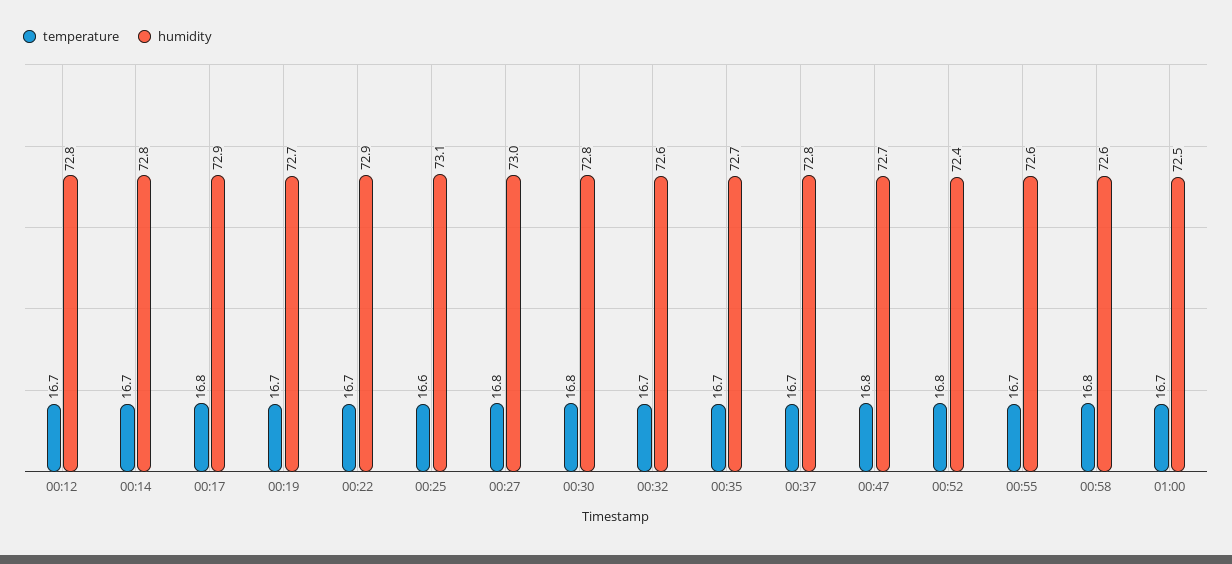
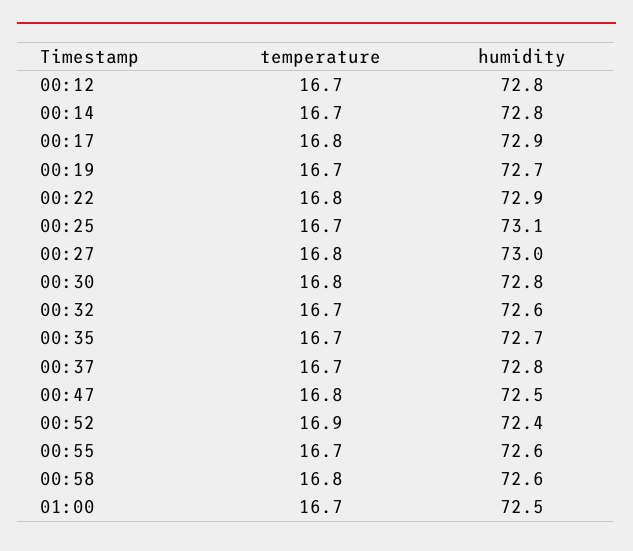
  {
    "temperature": {
      "00:12": 16.7,
      "00:14": 16.7,
      "00:17": 16.8,
      "00:19": 16.7,
-     "00:22": 16.7,
+     "00:22": 16.8,
-     "00:25": 16.6,
+     "00:25": 16.7,
      "00:27": 16.8,
      "00:30": 16.8,
      "00:32": 16.7,
      "00:35": 16.7,
      "00:37": 16.7,
      "00:47": 16.8,
-     "00:52": 16.8,
+     "00:52": 16.9,
      "00:55": 16.7,
      "00:58": 16.8,
      "01:00": 16.7
    },
    "humidity": {
      "00:12": 72.8,
      "00:14": 72.8,
      "00:17": 72.9,
      "00:19": 72.7,
      "00:22": 72.9,
      "00:25": 73.1,
      "00:27": 73,
      "00:30": 72.8,
      "00:32": 72.6,
      "00:35": 72.7,
      "00:37": 72.8,
-     "00:47": 72.7,
+     "00:47": 72.5,
      "00:52": 72.4,
      "00:55": 72.6,
      "00:58": 72.6,
      "01:00": 72.5
    }
  }

